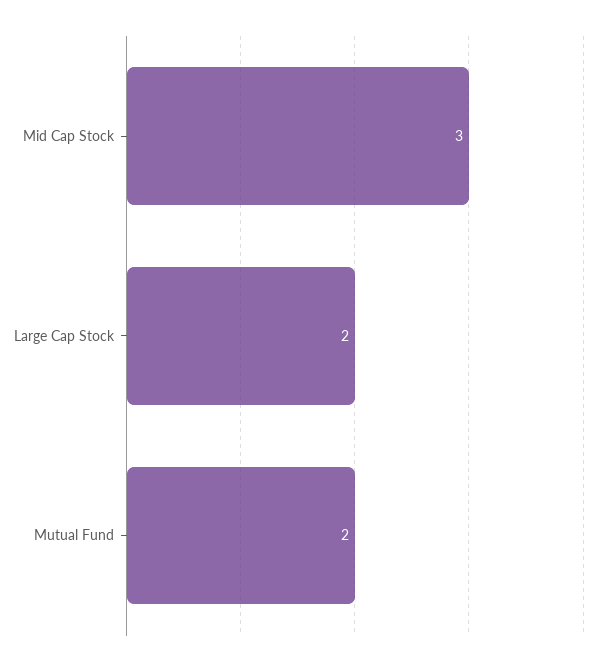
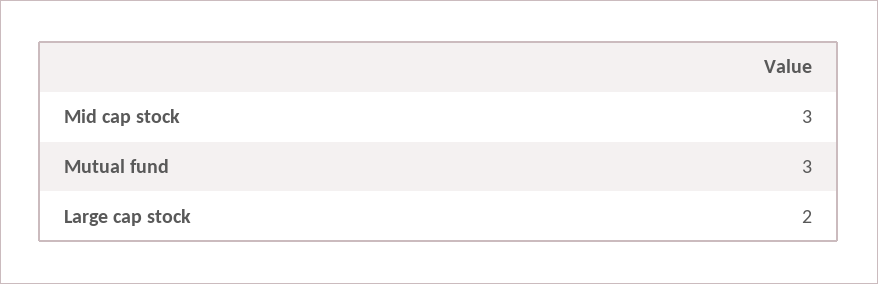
  {
    "Mid Cap Stock": 3,
    "Large Cap Stock": 2,
-   "Mutual Fund": 2
+   "Mutual Fund": 3
  }

